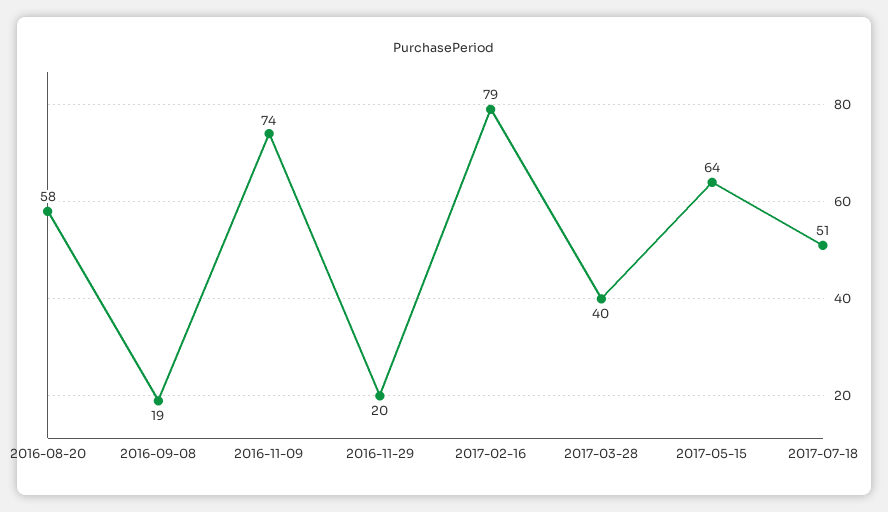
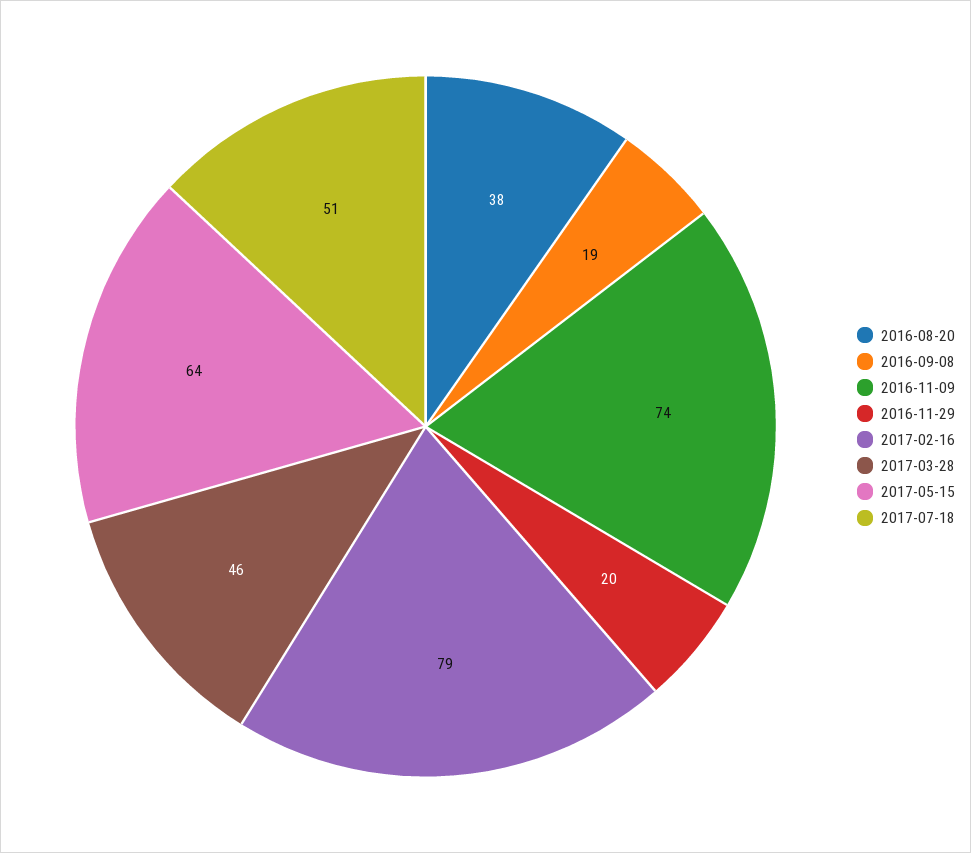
  {
-   "2016-08-20": 58,
+   "2016-08-20": 38,
    "2016-09-08": 19,
    "2016-11-09": 74,
    "2016-11-29": 20,
    "2017-02-16": 79,
-   "2017-03-28": 40,
+   "2017-03-28": 46,
    "2017-05-15": 64,
    "2017-07-18": 51
  }

